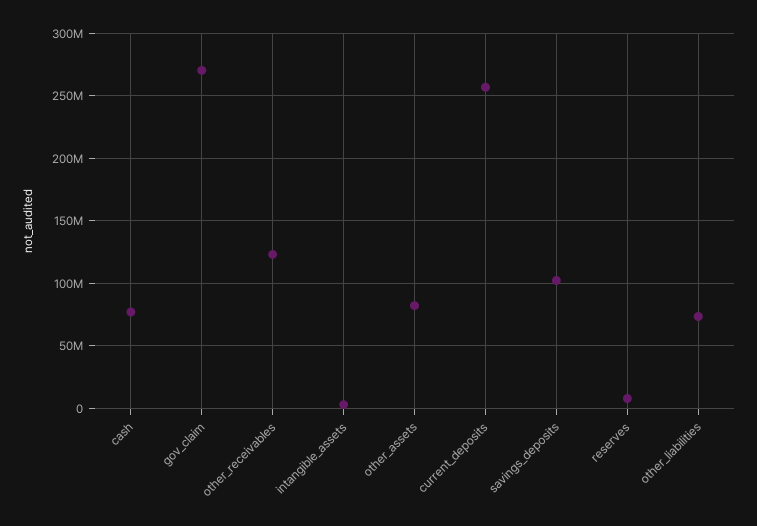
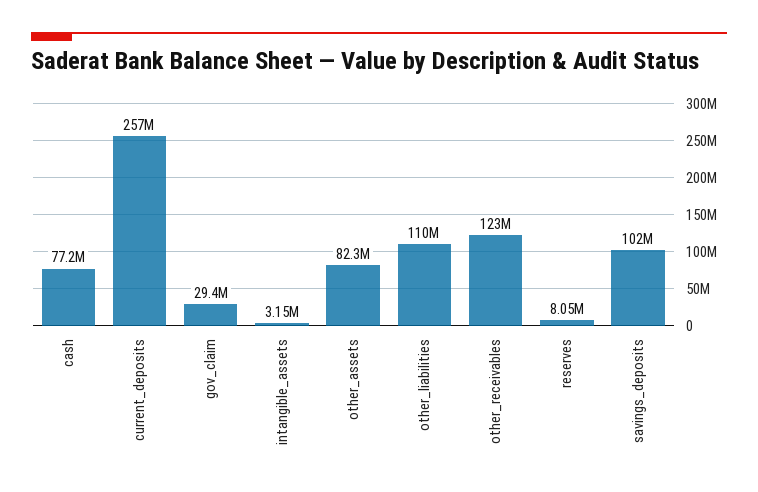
  {
    "cash": 77200000,
-   "gov_claim": 270000000,
+   "gov_claim": 29400000,
    "other_receivables": 123000000,
    "intangible_assets": 3150000,
    "other_assets": 82300000,
    "current_deposits": 257000000,
    "savings_deposits": 102000000,
    "reserves": 8050000,
-   "other_liabilities": 75000000
+   "other_liabilities": 110000000
  }

